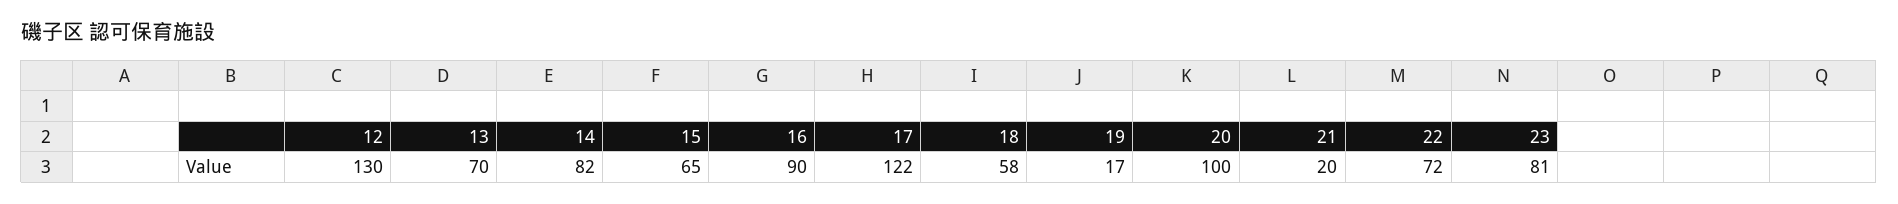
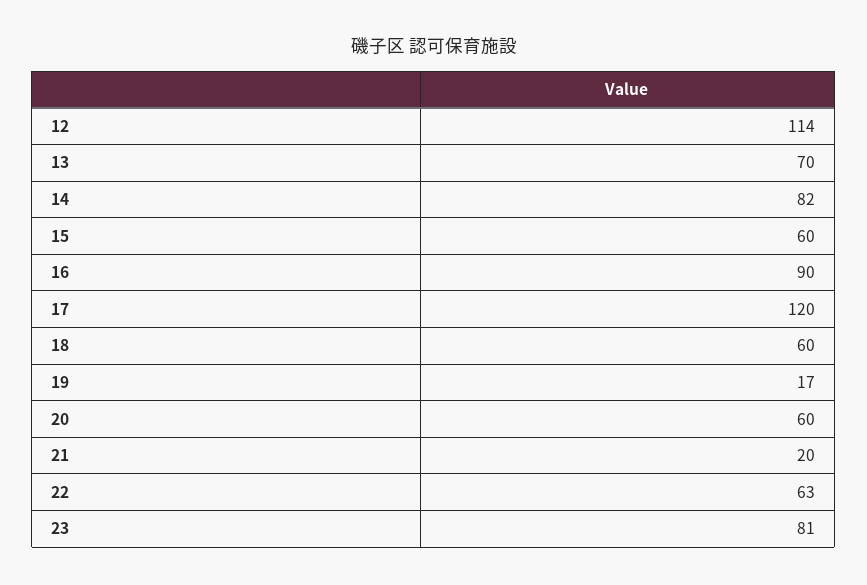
  {
-   "12": 130,
+   "12": 114,
    "13": 70,
    "14": 82,
-   "15": 65,
+   "15": 60,
    "16": 90,
-   "17": 122,
+   "17": 120,
-   "18": 58,
+   "18": 60,
    "19": 17,
-   "20": 100,
+   "20": 60,
    "21": 20,
-   "22": 72,
+   "22": 63,
    "23": 81
  }

